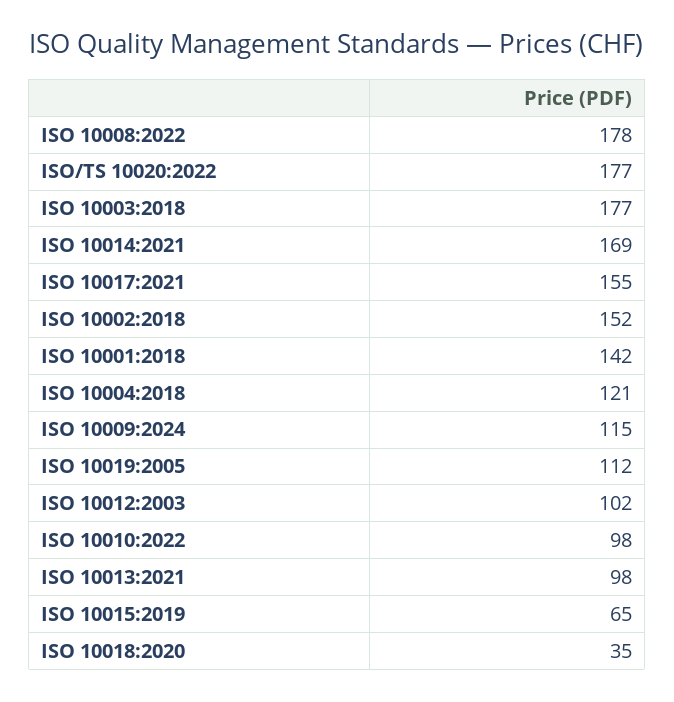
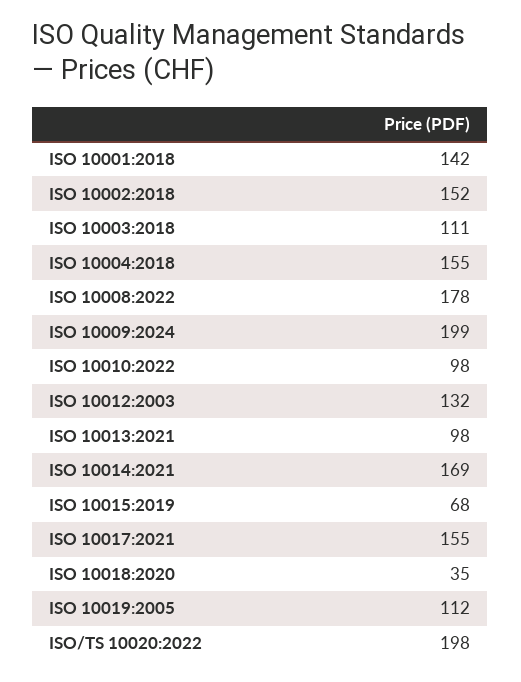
  {
    "ISO 10008:2022": 178,
-   "ISO/TS 10020:2022": 177,
+   "ISO/TS 10020:2022": 198,
-   "ISO 10003:2018": 177,
+   "ISO 10003:2018": 111,
    "ISO 10014:2021": 169,
    "ISO 10017:2021": 155,
    "ISO 10002:2018": 152,
    "ISO 10001:2018": 142,
-   "ISO 10004:2018": 121,
+   "ISO 10004:2018": 155,
-   "ISO 10009:2024": 115,
+   "ISO 10009:2024": 199,
    "ISO 10019:2005": 112,
-   "ISO 10012:2003": 102,
+   "ISO 10012:2003": 132,
    "ISO 10010:2022": 98,
    "ISO 10013:2021": 98,
-   "ISO 10015:2019": 65,
+   "ISO 10015:2019": 68,
    "ISO 10018:2020": 35
  }

